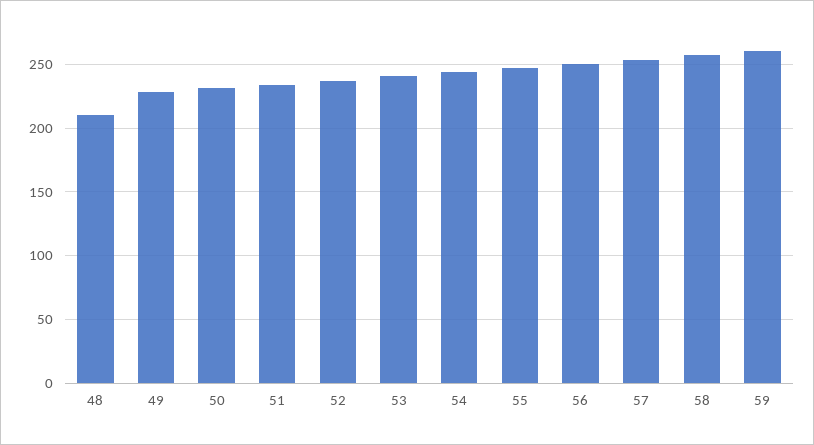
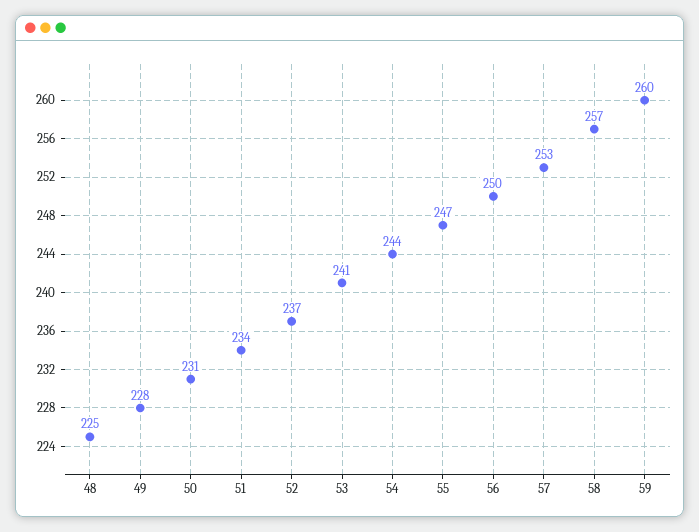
  {
-   "48": 210,
+   "48": 225,
    "49": 228,
    "50": 231,
    "51": 234,
    "52": 237,
    "53": 241,
    "54": 244,
    "55": 247,
    "56": 250,
    "57": 253,
    "58": 257,
    "59": 260
  }

